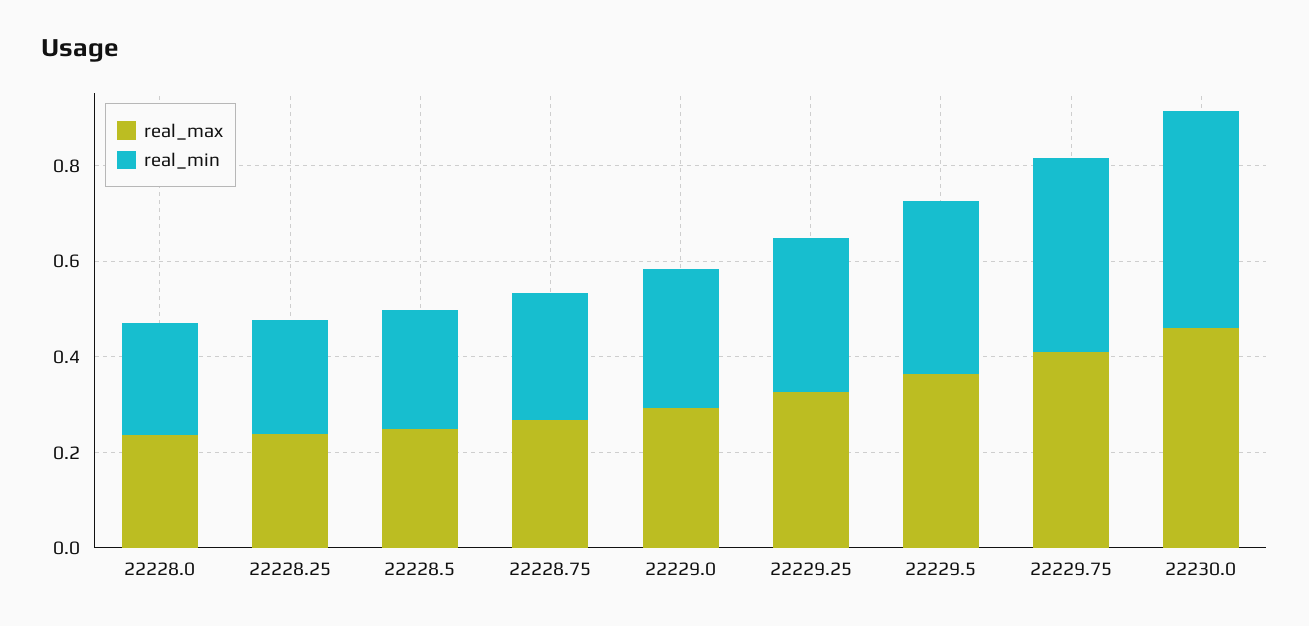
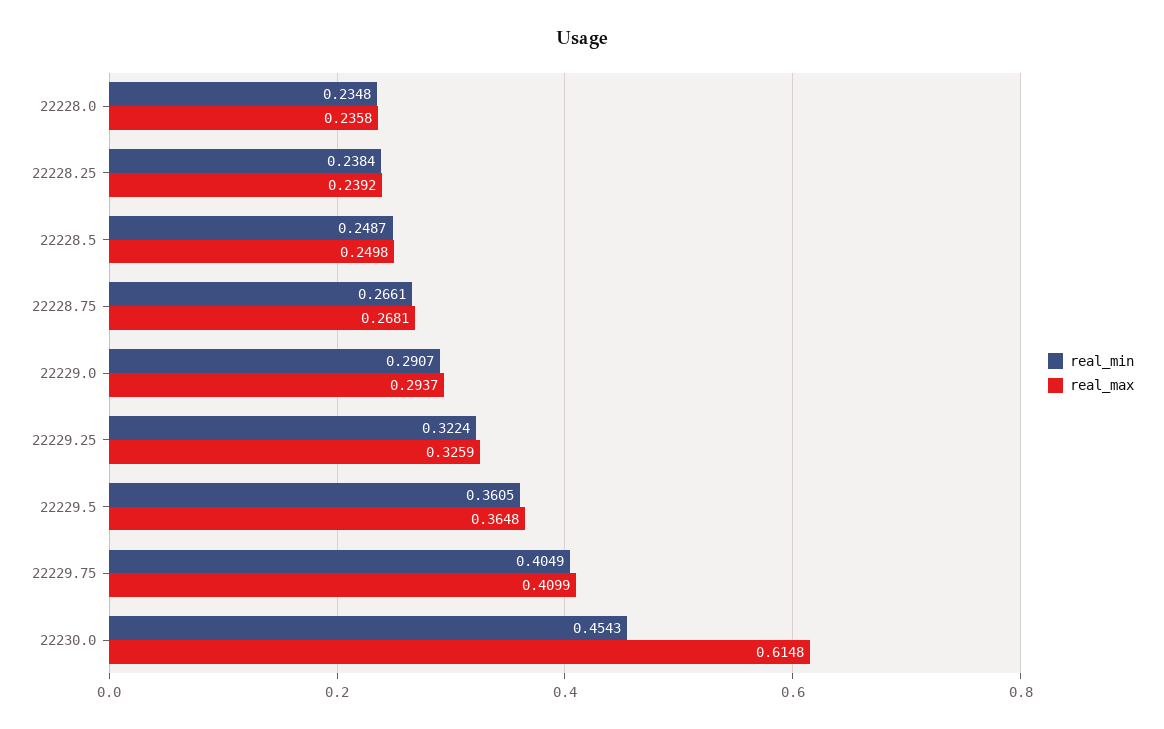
  {
    "real_max": {
      "22228.0": 0.2358,
      "22228.25": 0.2392,
      "22228.5": 0.2498,
      "22228.75": 0.2681,
      "22229.0": 0.2937,
      "22229.25": 0.3259,
      "22229.5": 0.3648,
      "22229.75": 0.4099,
-     "22230.0": 0.45
+     "22230.0": 0.6148
    },
    "real_min": {
      "22228.0": 0.2348,
      "22228.25": 0.2384,
      "22228.5": 0.2487,
      "22228.75": 0.2661,
      "22229.0": 0.2907,
      "22229.25": 0.3224,
      "22229.5": 0.3605,
      "22229.75": 0.4049,
      "22230.0": 0.4543
    }
  }

